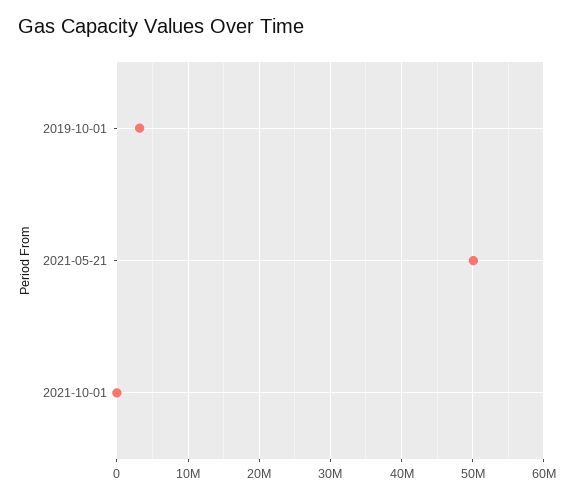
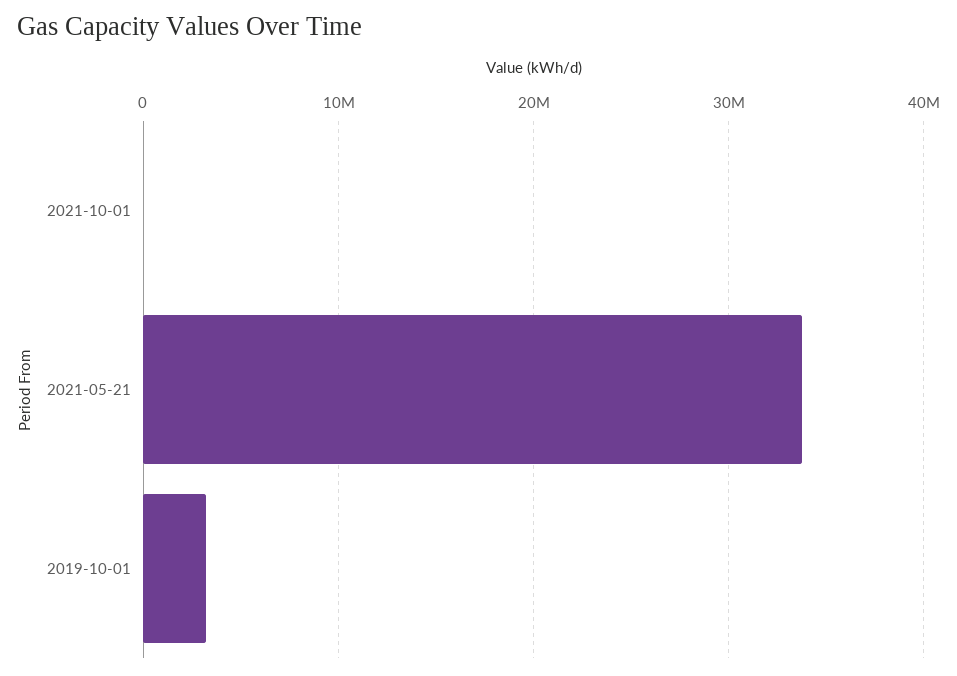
  {
    "2019-10-01": 3000000,
-   "2021-05-21": 50000000,
+   "2021-05-21": 34000000,
    "2021-10-01": 0
  }

